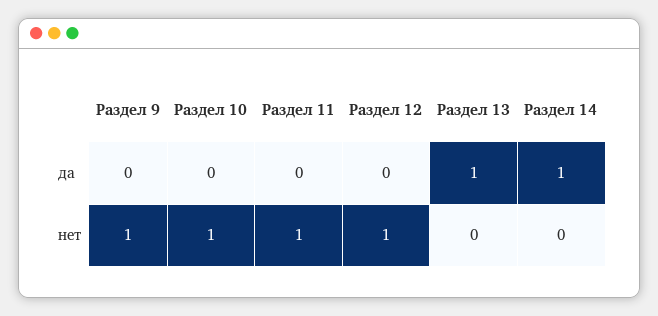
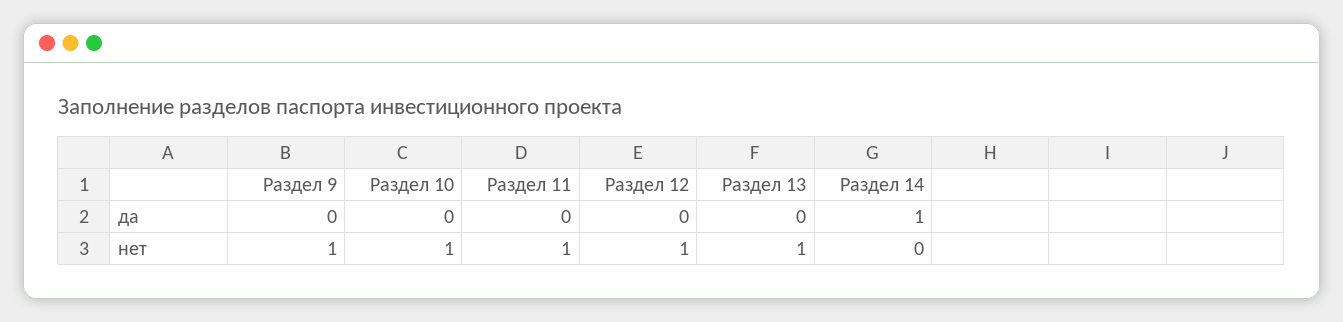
  {
    "Раздел 9": {
      "да": 0,
      "нет": 1
    },
    "Раздел 10": {
      "да": 0,
      "нет": 1
    },
    "Раздел 11": {
      "да": 0,
      "нет": 1
    },
    "Раздел 12": {
      "да": 0,
      "нет": 1
    },
    "Раздел 13": {
-     "да": 1,
+     "да": 0,
-     "нет": 0
+     "нет": 1
    },
    "Раздел 14": {
      "да": 1,
      "нет": 0
    }
  }

